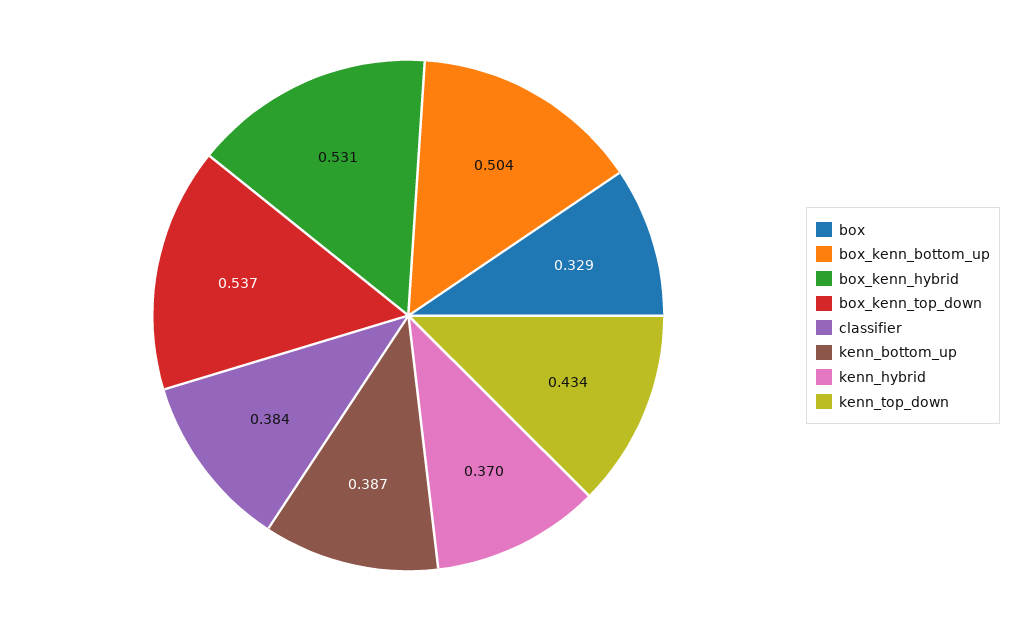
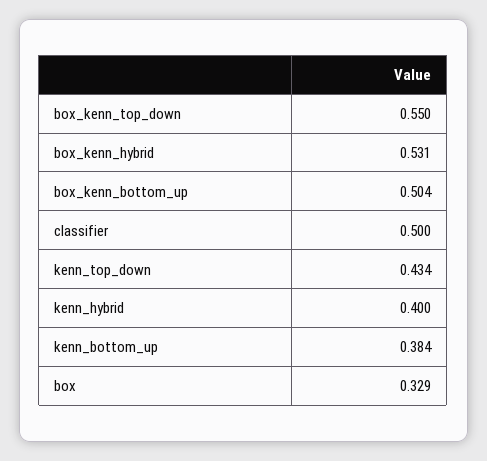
  {
    "box": 0.329,
    "box_kenn_bottom_up": 0.504,
    "box_kenn_hybrid": 0.531,
-   "box_kenn_top_down": 0.537,
+   "box_kenn_top_down": 0.55,
-   "classifier": 0.384,
+   "classifier": 0.5,
-   "kenn_bottom_up": 0.387,
+   "kenn_bottom_up": 0.384,
-   "kenn_hybrid": 0.37,
+   "kenn_hybrid": 0.4,
    "kenn_top_down": 0.434
  }

